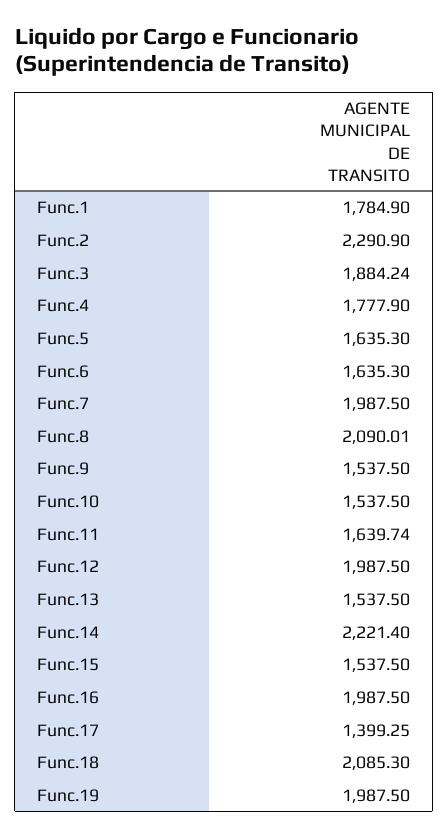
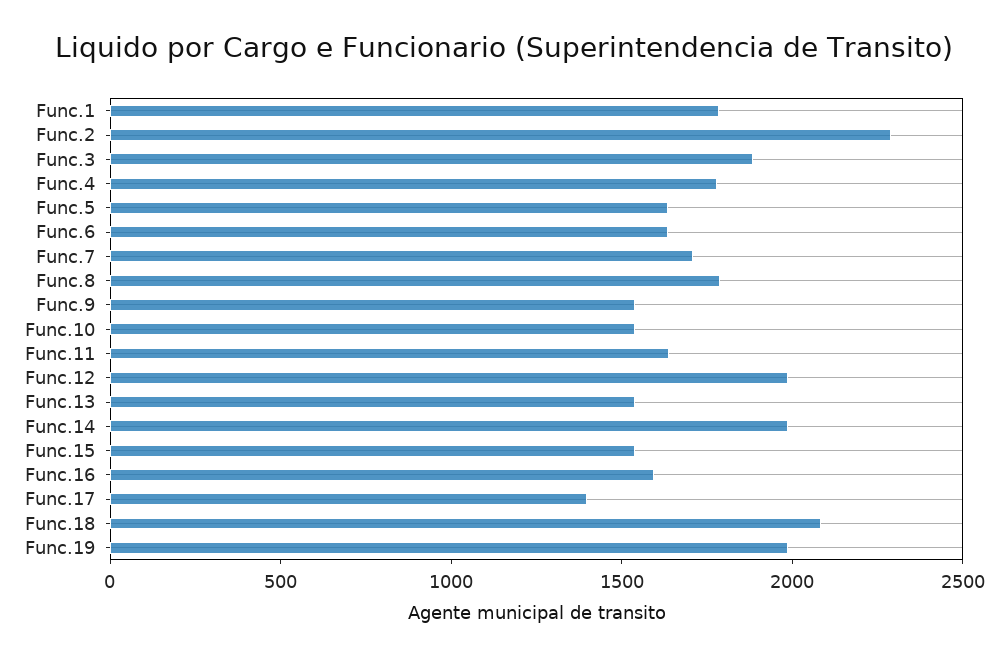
  {
    "Func.1": 1784.9,
    "Func.2": 2290.9,
    "Func.3": 1884.24,
    "Func.4": 1777.9,
    "Func.5": 1635.3,
    "Func.6": 1635.3,
-   "Func.7": 1987.5,
+   "Func.7": 1700,
-   "Func.8": 2090.01,
+   "Func.8": 1800,
    "Func.9": 1537.5,
    "Func.10": 1537.5,
    "Func.11": 1639.74,
    "Func.12": 1987.5,
    "Func.13": 1537.5,
-   "Func.14": 2221.4,
+   "Func.14": 2000,
    "Func.15": 1537.5,
-   "Func.16": 1987.5,
+   "Func.16": 1600,
    "Func.17": 1399.25,
    "Func.18": 2085.3,
    "Func.19": 1987.5
  }

